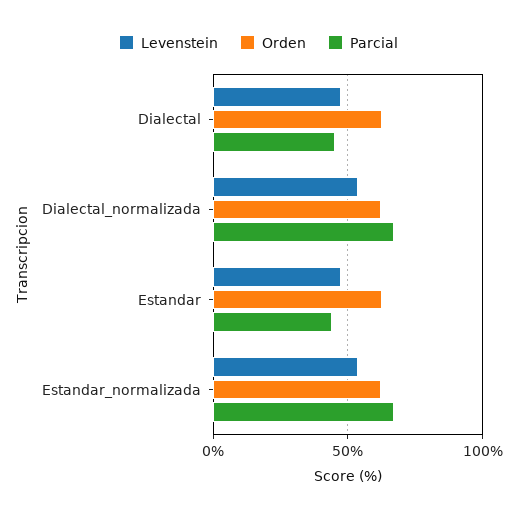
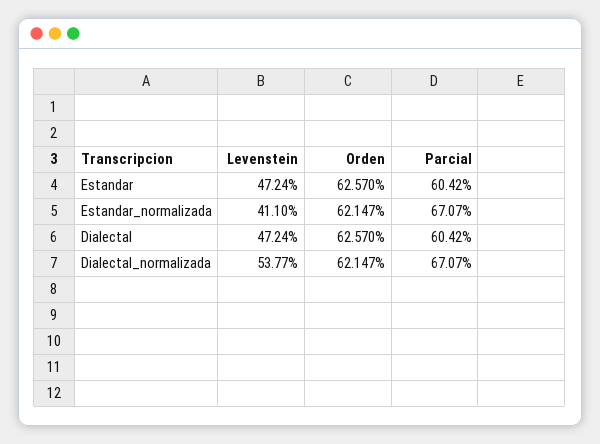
  {
    "Levenstein": {
      "Dialectal": 47.24,
      "Dialectal_normalizada": 53.77,
      "Estandar": 47.24,
-     "Estandar_normalizada": 55
+     "Estandar_normalizada": 41.1
    },
    "Orden": {
      "Dialectal": 62.57,
      "Dialectal_normalizada": 62.147,
      "Estandar": 62.57,
      "Estandar_normalizada": 62.147
    },
    "Parcial": {
-     "Dialectal": 45,
+     "Dialectal": 60.42,
      "Dialectal_normalizada": 67.07,
-     "Estandar": 45,
+     "Estandar": 60.42,
      "Estandar_normalizada": 67.07
    }
  }

